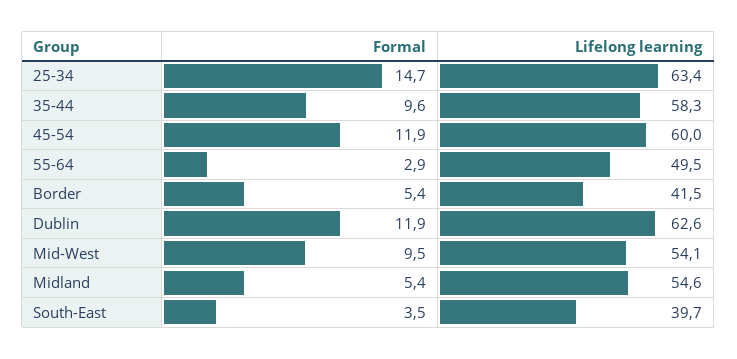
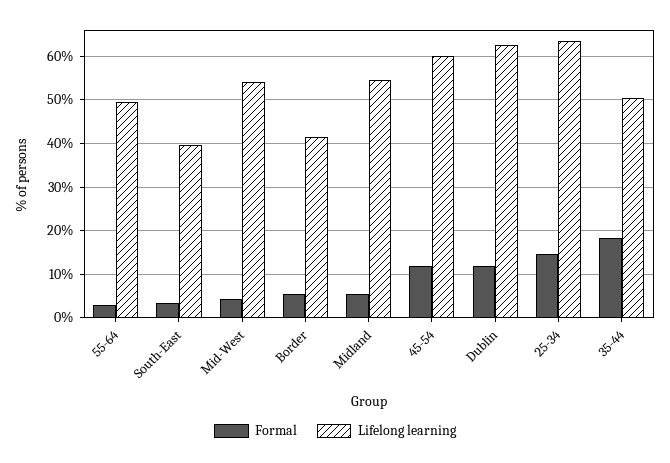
  {
    "Formal": {
      "25-34": 14.7,
-     "35-44": 9.6,
+     "35-44": 18,
      "45-54": 11.9,
      "55-64": 2.9,
      "Border": 5.4,
      "Dublin": 11.9,
-     "Mid-West": 9.5,
+     "Mid-West": 4,
      "Midland": 5.4,
      "South-East": 3.5
    },
    "Lifelong learning": {
      "25-34": 63.4,
-     "35-44": 58.3,
+     "35-44": 50,
      "45-54": 60,
      "55-64": 49.5,
      "Border": 41.5,
      "Dublin": 62.6,
      "Mid-West": 54.1,
      "Midland": 54.6,
      "South-East": 39.7
    }
  }

